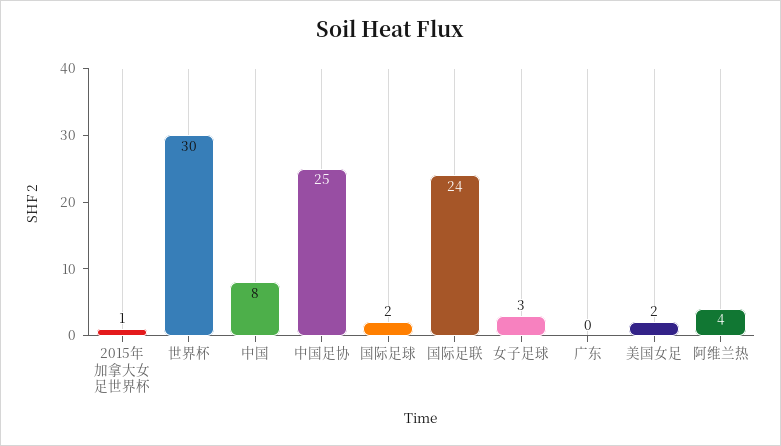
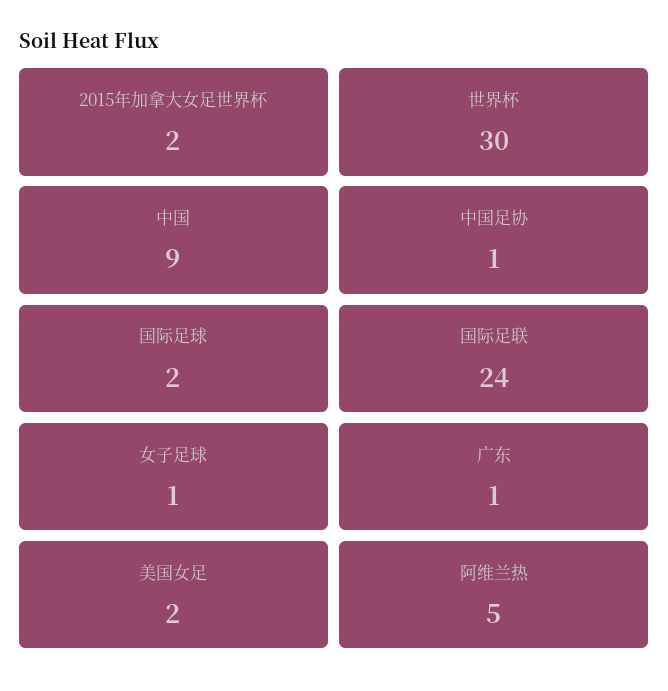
  {
-   "2015年加拿大女足世界杯": 1,
+   "2015年加拿大女足世界杯": 2,
    "世界杯": 30,
-   "中国": 8,
+   "中国": 9,
-   "中国足协": 25,
+   "中国足协": 1,
    "国际足球": 2,
    "国际足联": 24,
-   "女子足球": 3,
+   "女子足球": 1,
-   "广东": 0,
+   "广东": 1,
    "美国女足": 2,
-   "阿维兰热": 4
+   "阿维兰热": 5
  }

